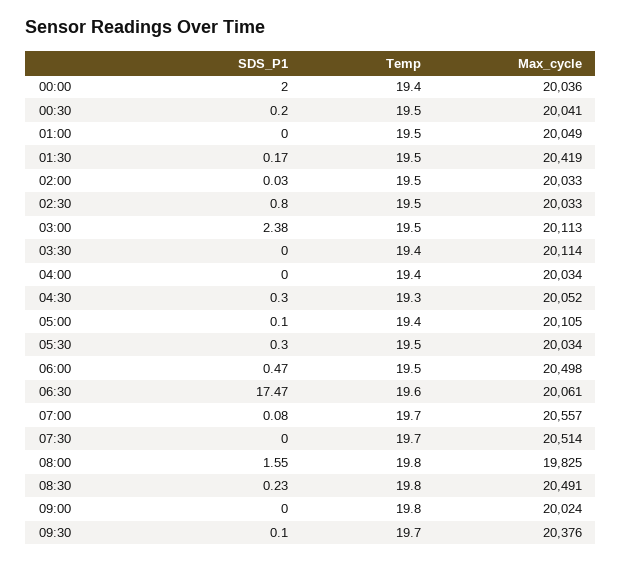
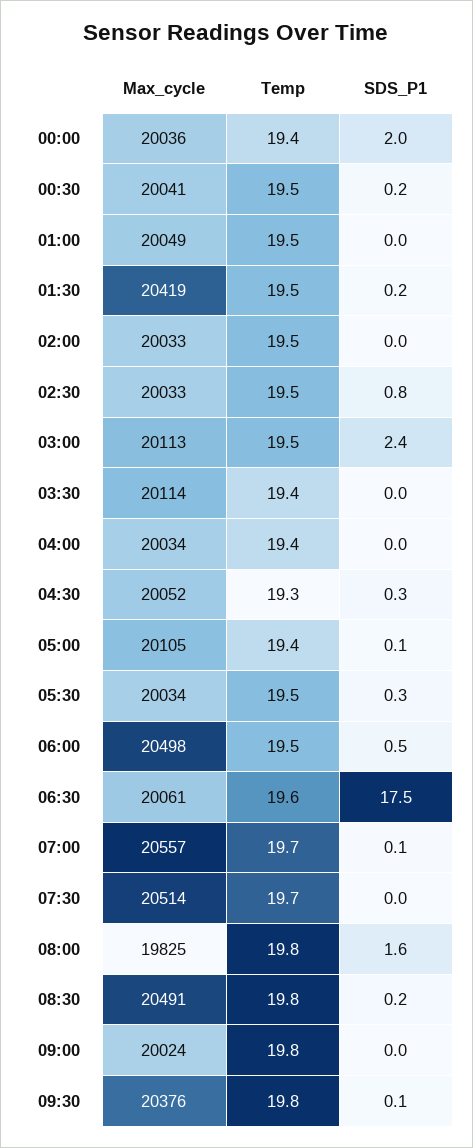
  {
    "SDS_P1": {
      "00:00": 2,
      "00:30": 0.2,
      "01:00": 0,
      "01:30": 0.17,
      "02:00": 0.03,
      "02:30": 0.8,
      "03:00": 2.38,
      "03:30": 0,
      "04:00": 0,
      "04:30": 0.3,
      "05:00": 0.1,
      "05:30": 0.3,
      "06:00": 0.47,
      "06:30": 17.47,
      "07:00": 0.08,
      "07:30": 0,
      "08:00": 1.55,
      "08:30": 0.23,
      "09:00": 0,
      "09:30": 0.1
    },
    "Temp": {
      "00:00": 19.4,
      "00:30": 19.5,
      "01:00": 19.5,
      "01:30": 19.5,
      "02:00": 19.5,
      "02:30": 19.5,
      "03:00": 19.5,
      "03:30": 19.4,
      "04:00": 19.4,
      "04:30": 19.3,
      "05:00": 19.4,
      "05:30": 19.5,
      "06:00": 19.5,
      "06:30": 19.6,
      "07:00": 19.7,
      "07:30": 19.7,
      "08:00": 19.8,
      "08:30": 19.8,
      "09:00": 19.8,
-     "09:30": 19.7
+     "09:30": 19.8
    },
    "Max_cycle": {
      "00:00": 20036,
      "00:30": 20041,
      "01:00": 20049,
      "01:30": 20419,
      "02:00": 20033,
      "02:30": 20033,
      "03:00": 20113,
      "03:30": 20114,
      "04:00": 20034,
      "04:30": 20052,
      "05:00": 20105,
      "05:30": 20034,
      "06:00": 20498,
      "06:30": 20061,
      "07:00": 20557,
      "07:30": 20514,
      "08:00": 19825,
      "08:30": 20491,
      "09:00": 20024,
      "09:30": 20376
    }
  }

